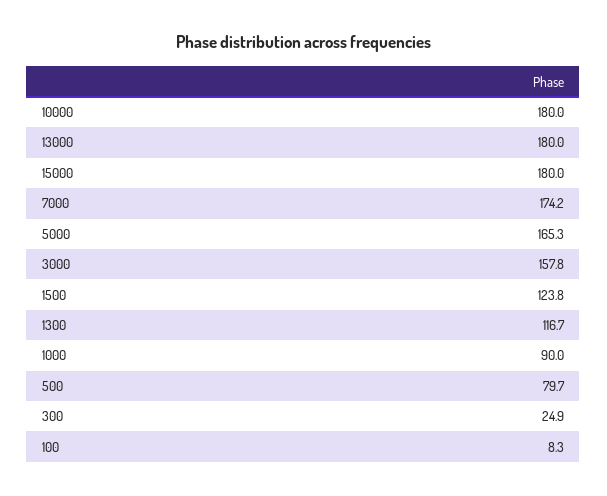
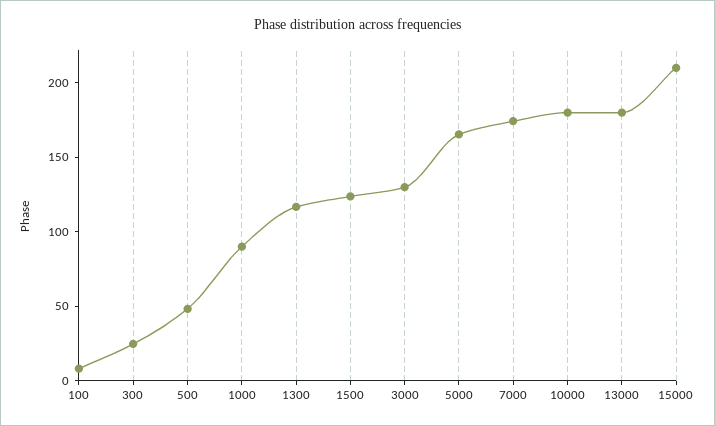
  {
    "10000": 180,
    "13000": 180,
-   "15000": 180,
+   "15000": 210,
    "7000": 174.2,
    "5000": 165.3,
-   "3000": 157.8,
+   "3000": 130,
    "1500": 123.8,
    "1300": 116.7,
    "1000": 90,
-   "500": 79.7,
+   "500": 50,
    "300": 24.9,
    "100": 8.3
  }

